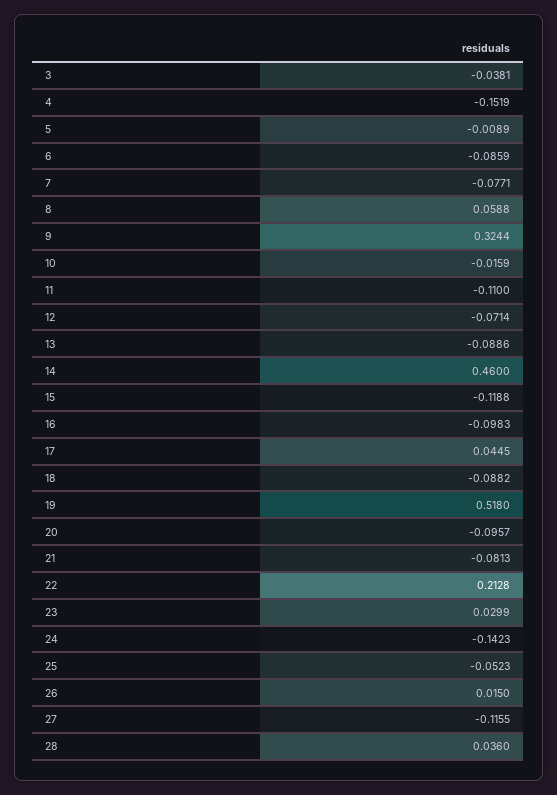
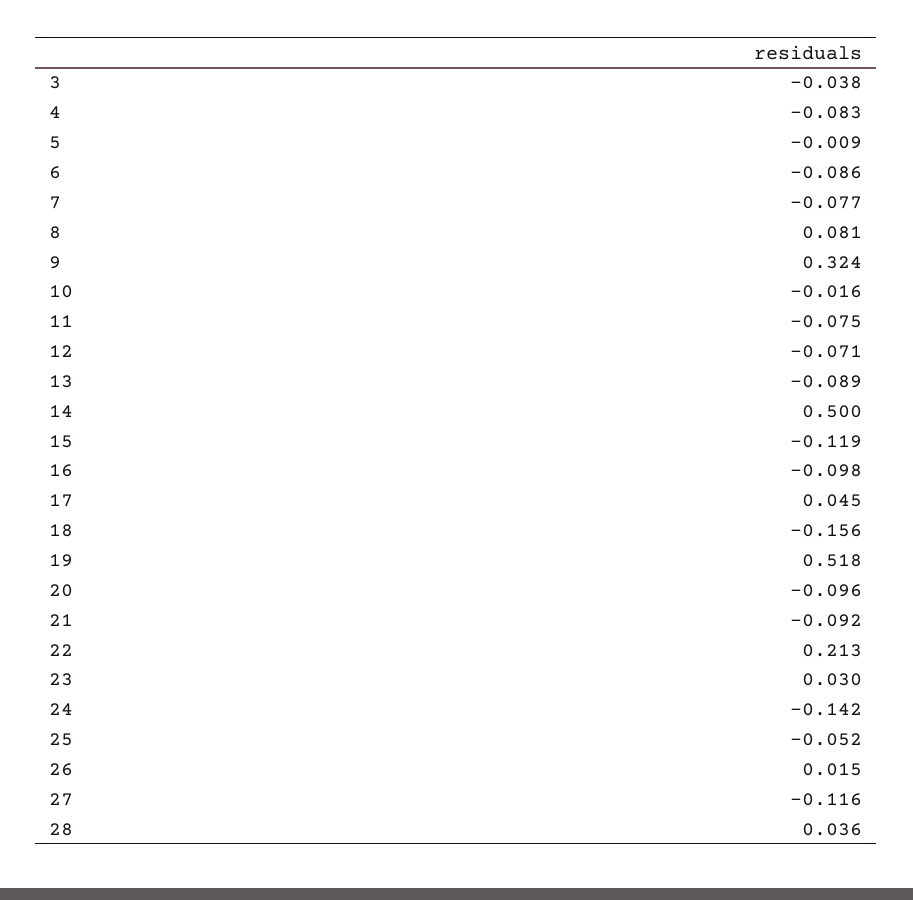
  {
    "3": -0.0381,
-   "4": -0.1519,
+   "4": -0.083,
    "5": -0.0089,
    "6": -0.0859,
    "7": -0.0771,
-   "8": 0.0588,
+   "8": 0.081,
    "9": 0.3244,
    "10": -0.0159,
-   "11": -0.11,
+   "11": -0.075,
    "12": -0.0714,
    "13": -0.0886,
-   "14": 0.46,
+   "14": 0.5,
    "15": -0.1188,
    "16": -0.0983,
    "17": 0.0445,
-   "18": -0.0882,
+   "18": -0.156,
    "19": 0.518,
    "20": -0.0957,
-   "21": -0.0813,
+   "21": -0.092,
    "22": 0.2128,
    "23": 0.0299,
    "24": -0.1423,
    "25": -0.0523,
    "26": 0.015,
    "27": -0.1155,
    "28": 0.036
  }

